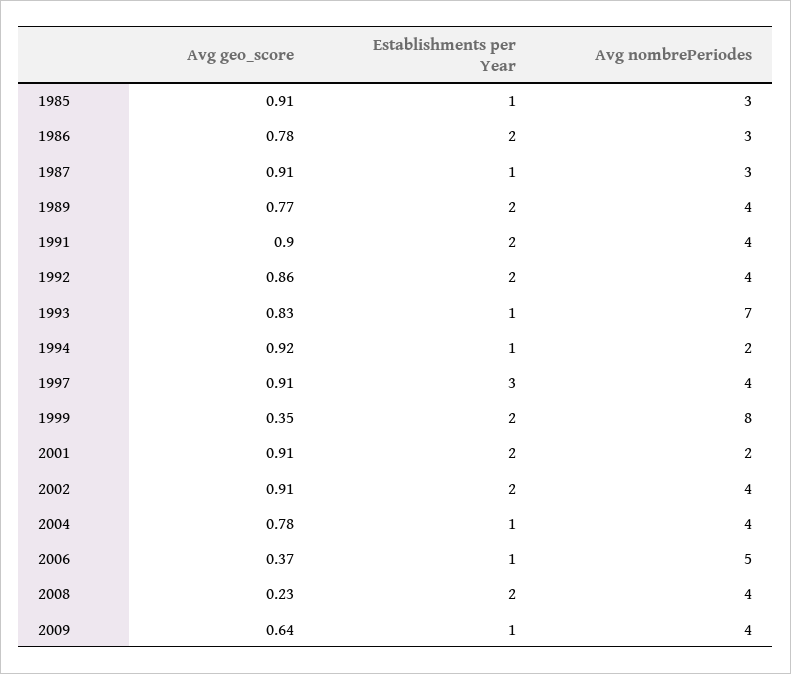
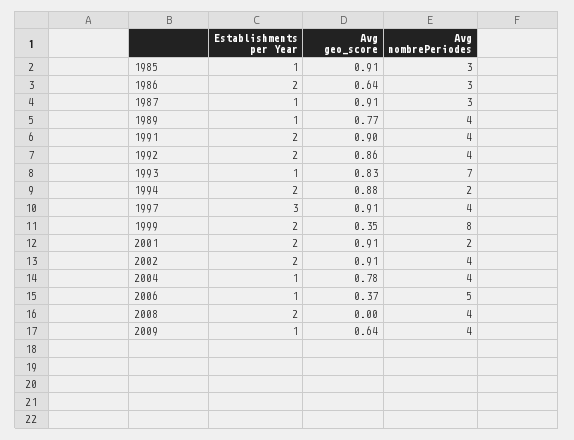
  {
    "Avg geo_score": {
      "1985": 0.91,
-     "1986": 0.78,
+     "1986": 0.64,
      "1987": 0.91,
      "1989": 0.77,
      "1991": 0.9,
      "1992": 0.86,
      "1993": 0.83,
-     "1994": 0.92,
+     "1994": 0.88,
      "1997": 0.91,
      "1999": 0.35,
      "2001": 0.91,
      "2002": 0.91,
      "2004": 0.78,
      "2006": 0.37,
-     "2008": 0.23,
+     "2008": 0,
      "2009": 0.64
    },
    "Establishments per Year": {
      "1985": 1,
      "1986": 2,
      "1987": 1,
-     "1989": 2,
+     "1989": 1,
      "1991": 2,
      "1992": 2,
      "1993": 1,
-     "1994": 1,
+     "1994": 2,
      "1997": 3,
      "1999": 2,
      "2001": 2,
      "2002": 2,
      "2004": 1,
      "2006": 1,
      "2008": 2,
      "2009": 1
    },
    "Avg nombrePeriodes": {
      "1985": 3,
      "1986": 3,
      "1987": 3,
      "1989": 4,
      "1991": 4,
      "1992": 4,
      "1993": 7,
      "1994": 2,
      "1997": 4,
      "1999": 8,
      "2001": 2,
      "2002": 4,
      "2004": 4,
      "2006": 5,
      "2008": 4,
      "2009": 4
    }
  }

